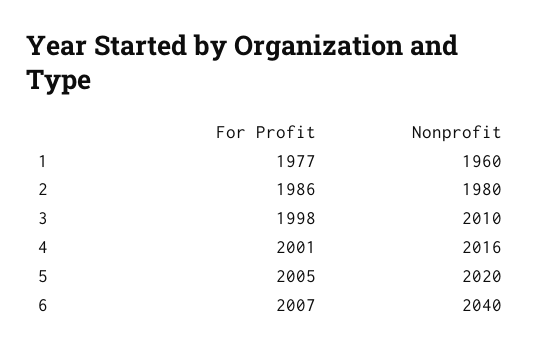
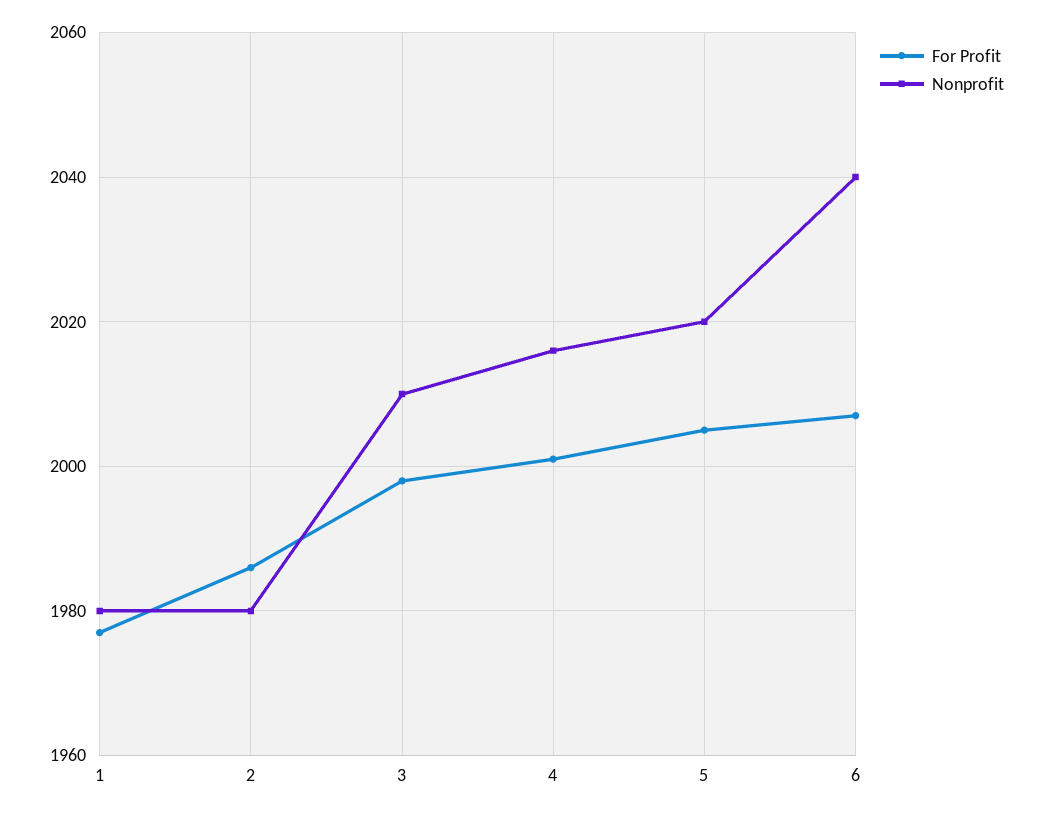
  {
    "For Profit": {
      "1": 1977,
      "2": 1986,
      "3": 1998,
      "4": 2001,
      "5": 2005,
      "6": 2007
    },
    "Nonprofit": {
-     "1": 1960,
+     "1": 1980,
      "2": 1980,
      "3": 2010,
      "4": 2016,
      "5": 2020,
      "6": 2040
    }
  }

